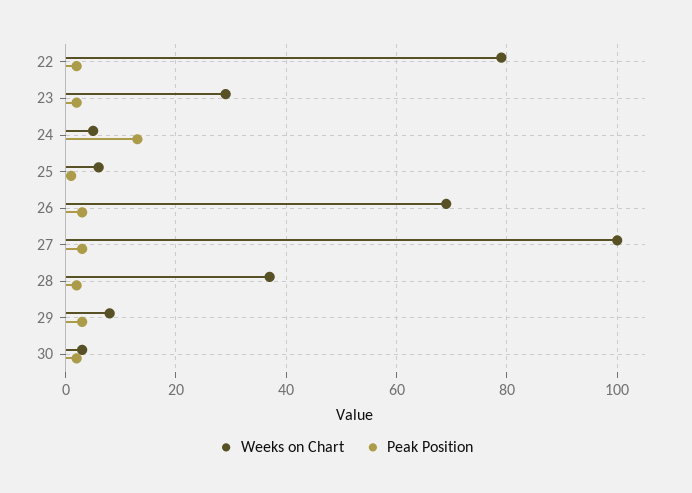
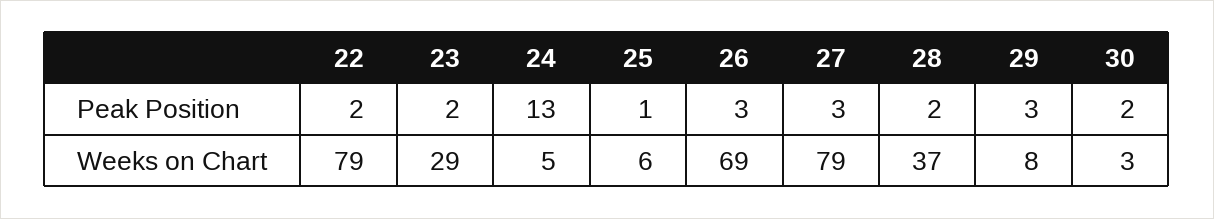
  {
    "Weeks on Chart": {
      "22": 79,
      "23": 29,
      "24": 5,
      "25": 6,
      "26": 69,
-     "27": 100,
+     "27": 79,
      "28": 37,
      "29": 8,
      "30": 3
    },
    "Peak Position": {
      "22": 2,
      "23": 2,
      "24": 13,
      "25": 1,
      "26": 3,
      "27": 3,
      "28": 2,
      "29": 3,
      "30": 2
    }
  }

